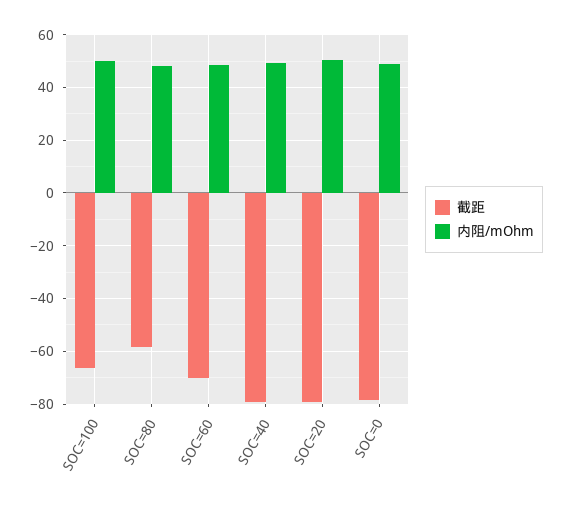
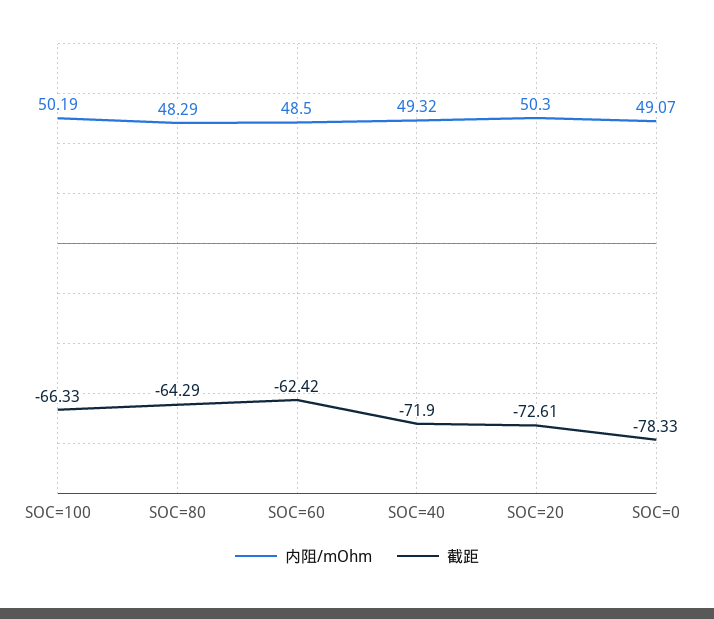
  {
    "截距": {
      "SOC=100": -66.33,
-     "SOC=80": -57.5,
+     "SOC=80": -64.29,
-     "SOC=60": -70,
+     "SOC=60": -62.42,
-     "SOC=40": -80,
+     "SOC=40": -71.9,
-     "SOC=20": -80,
+     "SOC=20": -72.61,
      "SOC=0": -78.33
    },
    "内阻/mOhm": {
      "SOC=100": 50.19,
      "SOC=80": 48.29,
      "SOC=60": 48.5,
      "SOC=40": 49.32,
      "SOC=20": 50.3,
      "SOC=0": 49.07
    }
  }

